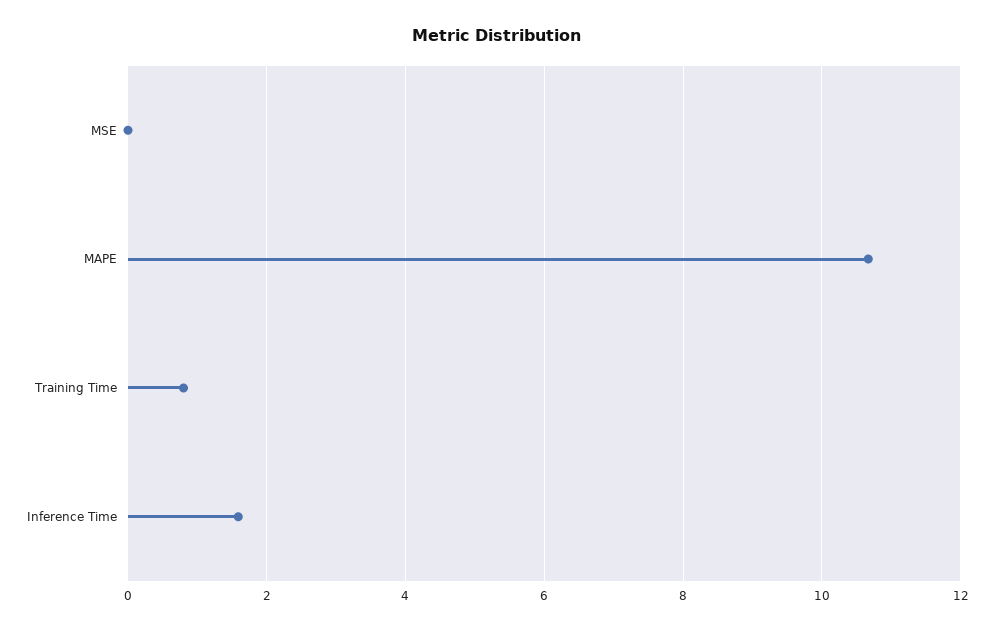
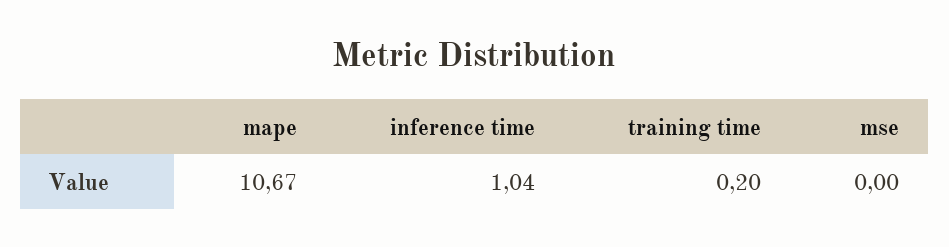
  {
    "MSE": 0,
    "MAPE": 10.67,
-   "Training Time": 0.8,
+   "Training Time": 0.2,
-   "Inference Time": 1.6
+   "Inference Time": 1.04
  }

